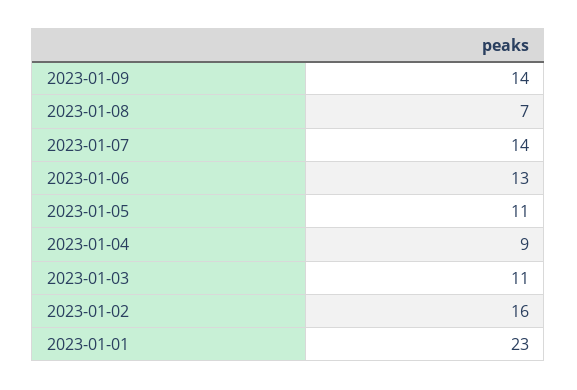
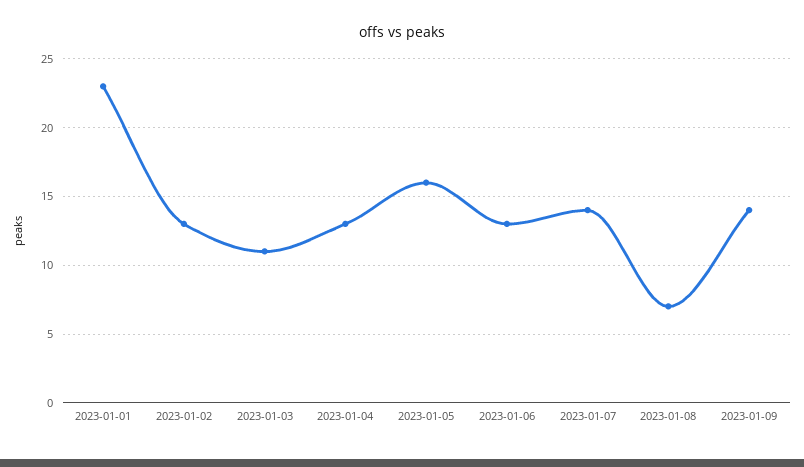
  {
    "2023-01-09": 14,
    "2023-01-08": 7,
    "2023-01-07": 14,
    "2023-01-06": 13,
-   "2023-01-05": 11,
+   "2023-01-05": 16,
-   "2023-01-04": 9,
+   "2023-01-04": 13,
    "2023-01-03": 11,
-   "2023-01-02": 16,
+   "2023-01-02": 13,
    "2023-01-01": 23
  }

